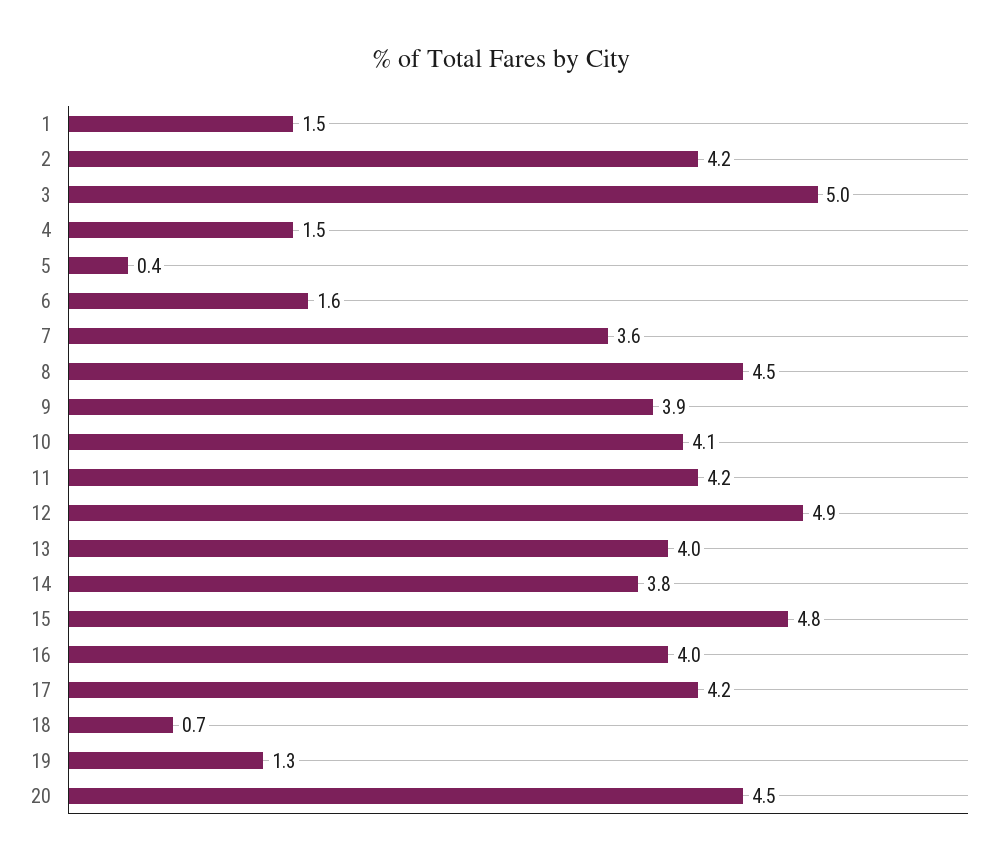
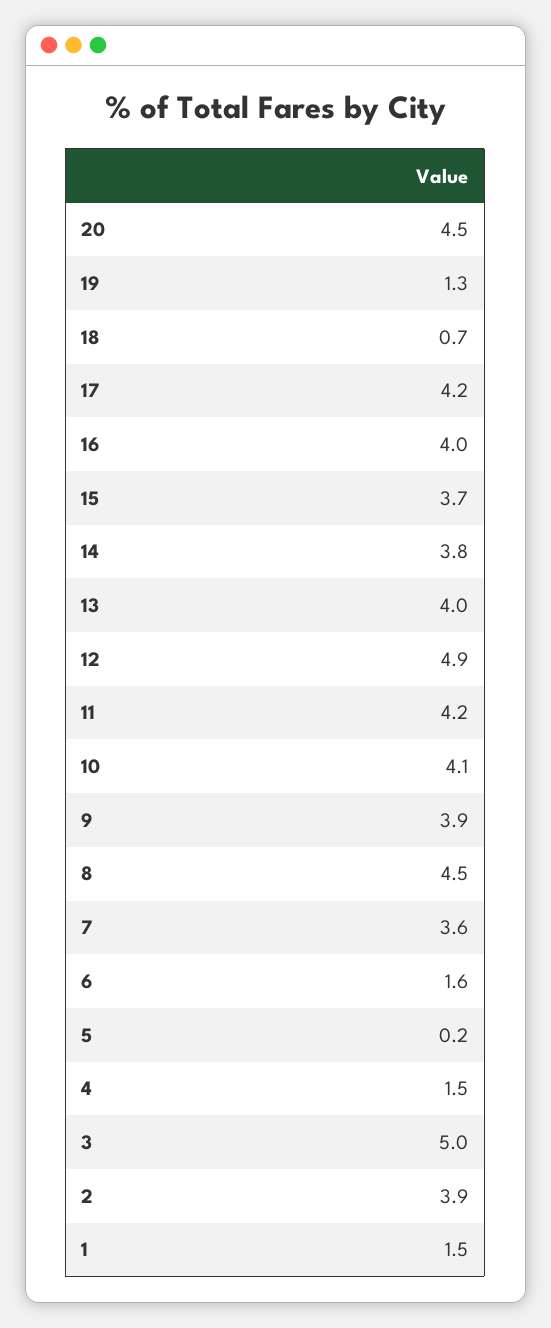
  {
    "1": 1.5,
-   "2": 4.2,
+   "2": 3.9,
    "3": 5,
    "4": 1.5,
-   "5": 0.4,
+   "5": 0.2,
    "6": 1.6,
    "7": 3.6,
    "8": 4.5,
    "9": 3.9,
    "10": 4.1,
    "11": 4.2,
    "12": 4.9,
    "13": 4,
    "14": 3.8,
-   "15": 4.8,
+   "15": 3.7,
    "16": 4,
    "17": 4.2,
    "18": 0.7,
    "19": 1.3,
    "20": 4.5
  }

